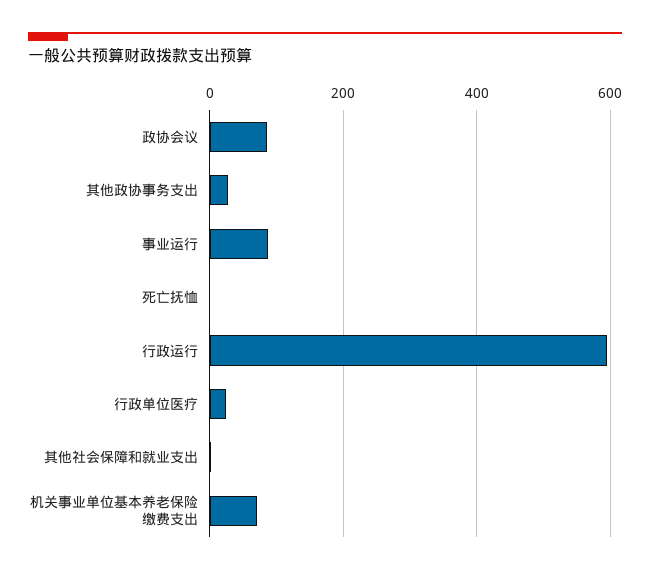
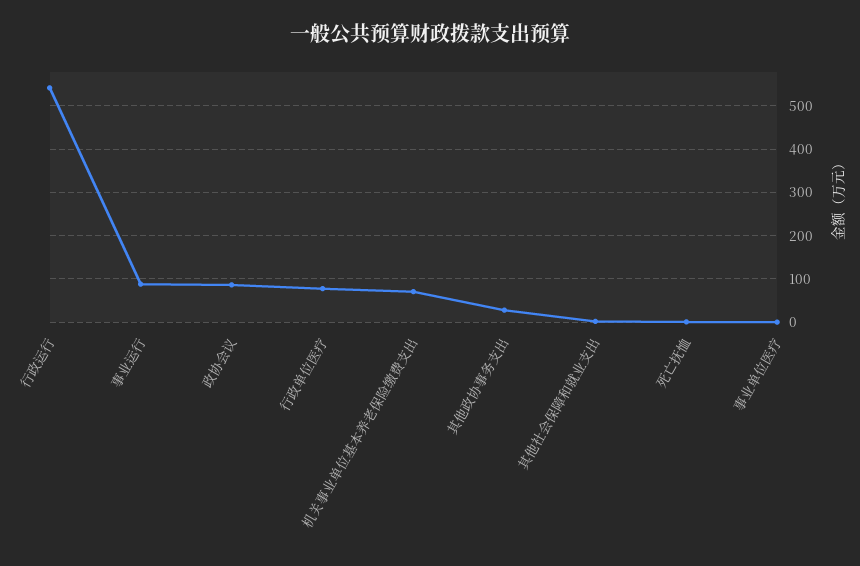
  {
    "政协会议": 80,
    "其他政协事务支出": 20,
    "事业运行": 80,
    "死亡抚恤": 0,
-   "行政运行": 600,
+   "行政运行": 540,
-   "行政单位医疗": 20,
+   "行政单位医疗": 80,
    "其他社会保障和就业支出": 0,
-   "机关事业单位基本养老保险缴费支出": 80
+   "机关事业单位基本养老保险缴费支出": 80,
+   "事业单位医疗": 0
  }

